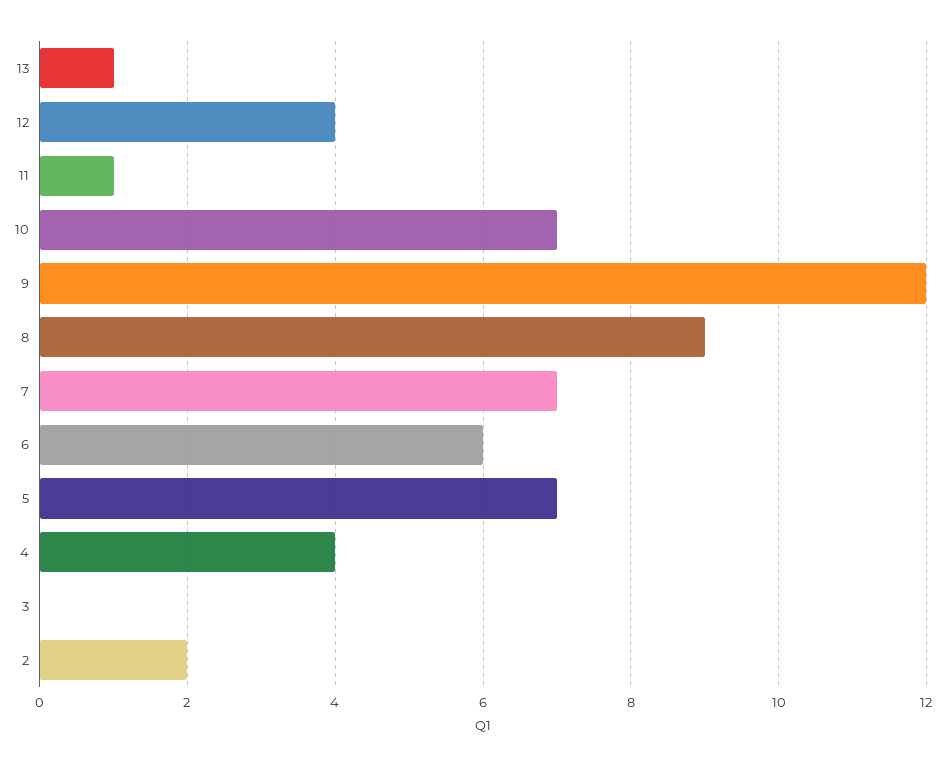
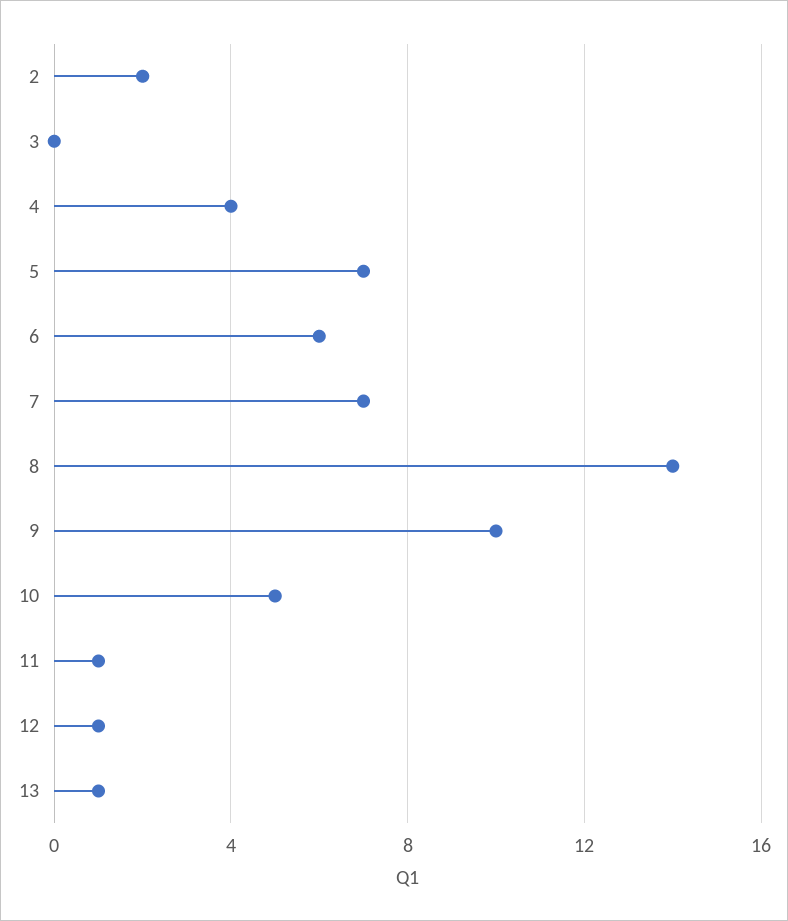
  {
    "13": 1,
-   "12": 4,
+   "12": 1,
    "11": 1,
-   "10": 7,
+   "10": 5,
-   "9": 12,
+   "9": 10,
-   "8": 9,
+   "8": 14,
    "7": 7,
    "6": 6,
    "5": 7,
    "4": 4,
    "3": 0,
    "2": 2
  }

